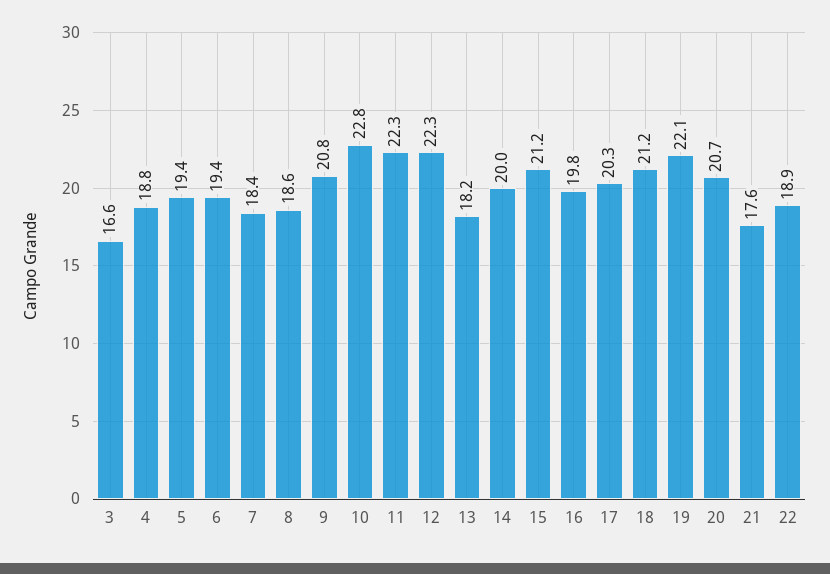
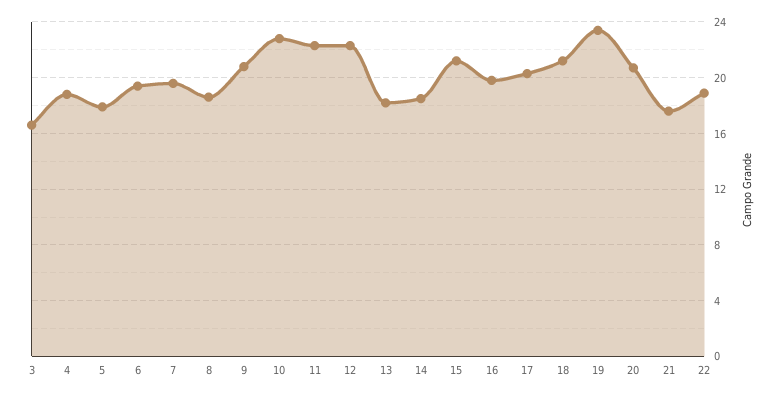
  {
    "3": 16.6,
    "4": 18.8,
-   "5": 19.4,
+   "5": 18,
    "6": 19.4,
-   "7": 18.4,
+   "7": 19.5,
    "8": 18.6,
    "9": 20.8,
    "10": 22.8,
    "11": 22.3,
    "12": 22.3,
    "13": 18.2,
-   "14": 20,
+   "14": 18.5,
    "15": 21.2,
    "16": 19.8,
    "17": 20.3,
    "18": 21.2,
-   "19": 22.1,
+   "19": 23.5,
    "20": 20.7,
    "21": 17.6,
    "22": 18.9
  }

